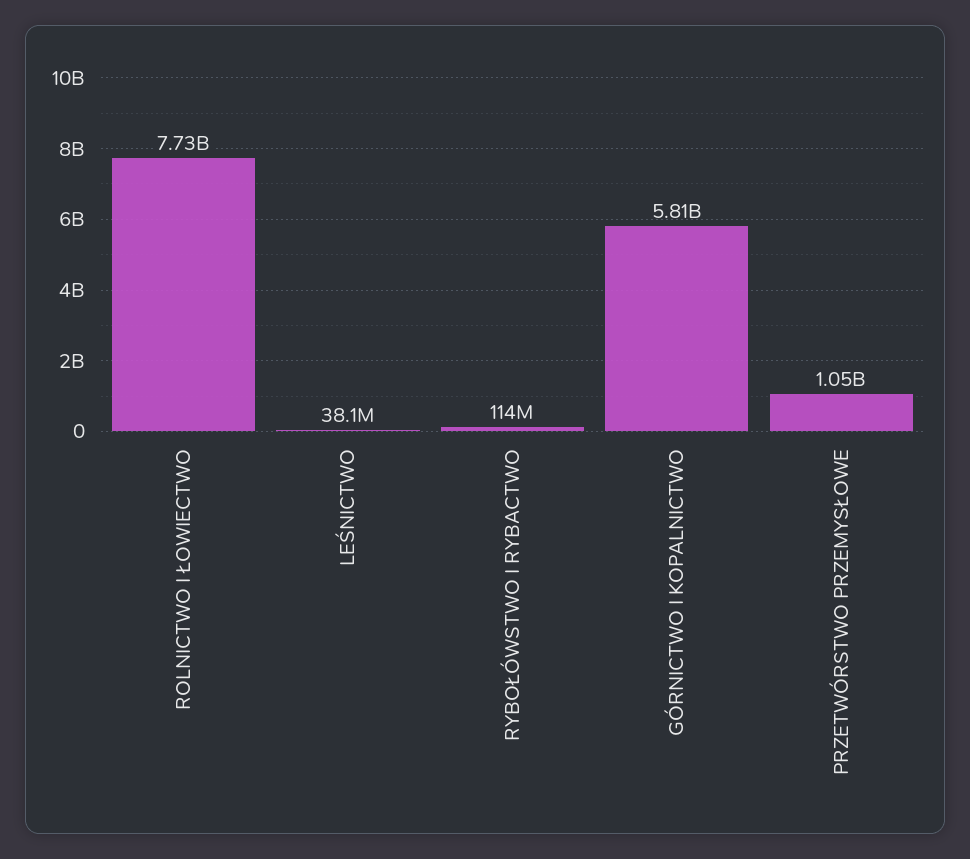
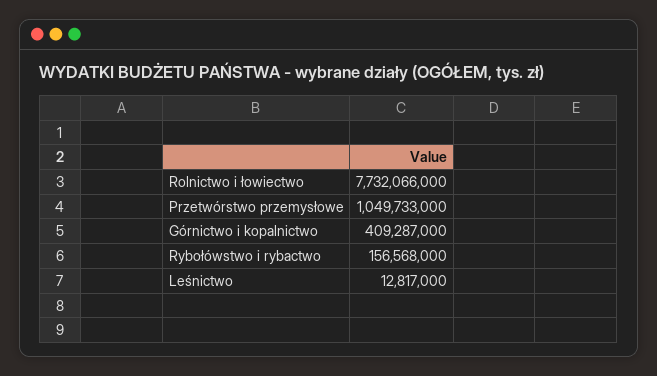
  {
    "ROLNICTWO I ŁOWIECTWO": 7732066000,
-   "LEŚNICTWO": 38100000,
+   "LEŚNICTWO": 12817000,
-   "RYBOŁÓWSTWO I RYBACTWO": 114000000,
+   "RYBOŁÓWSTWO I RYBACTWO": 156568000,
-   "GÓRNICTWO I KOPALNICTWO": 5810000000,
+   "GÓRNICTWO I KOPALNICTWO": 409287000,
    "PRZETWÓRSTWO PRZEMYSŁOWE": 1049733000
  }

